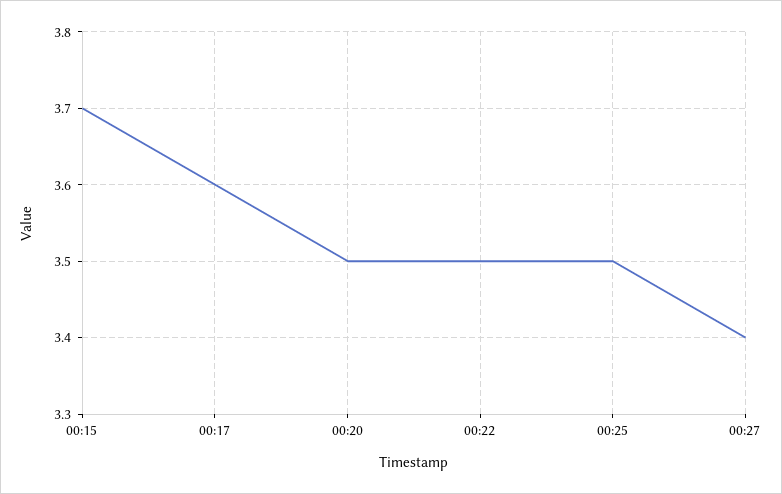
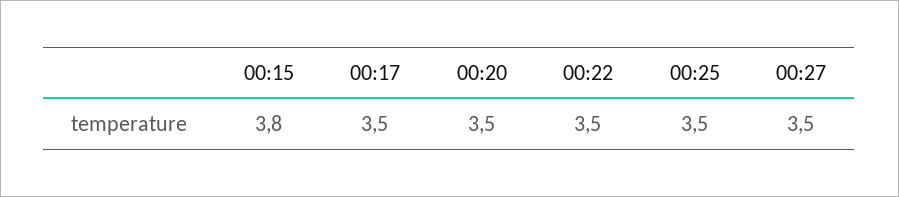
  {
-   "00:15": 3.7,
+   "00:15": 3.8,
-   "00:17": 3.6,
+   "00:17": 3.5,
    "00:20": 3.5,
    "00:22": 3.5,
    "00:25": 3.5,
-   "00:27": 3.4
+   "00:27": 3.5
  }

